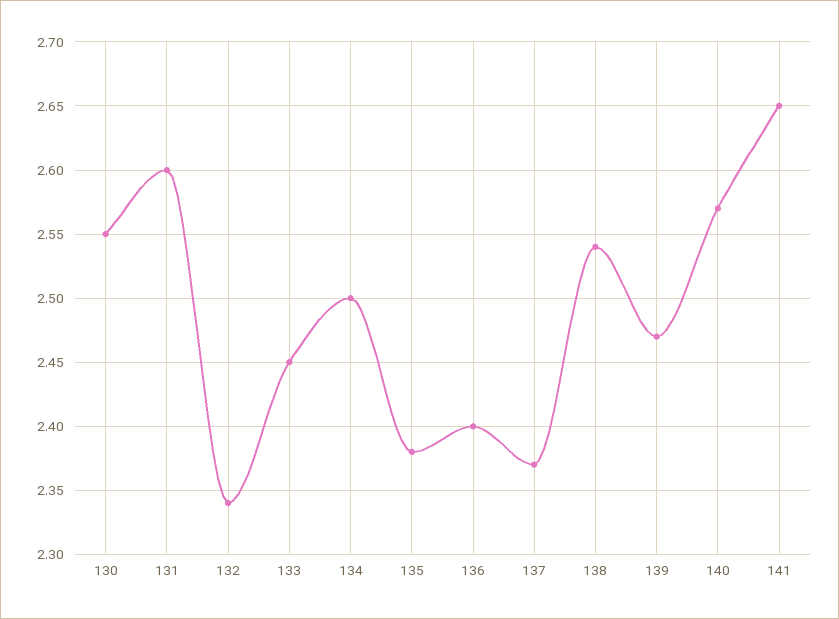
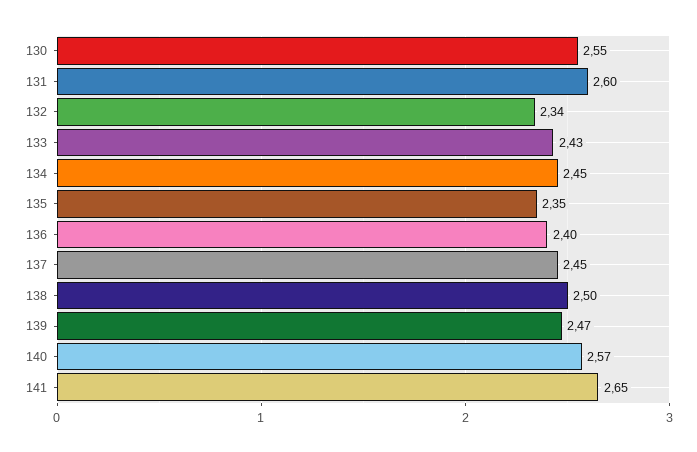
  {
    "130": 2.55,
    "131": 2.6,
    "132": 2.34,
-   "133": 2.45,
+   "133": 2.43,
-   "134": 2.5,
+   "134": 2.45,
-   "135": 2.38,
+   "135": 2.35,
    "136": 2.4,
-   "137": 2.37,
+   "137": 2.45,
-   "138": 2.54,
+   "138": 2.5,
    "139": 2.47,
    "140": 2.57,
    "141": 2.65
  }

